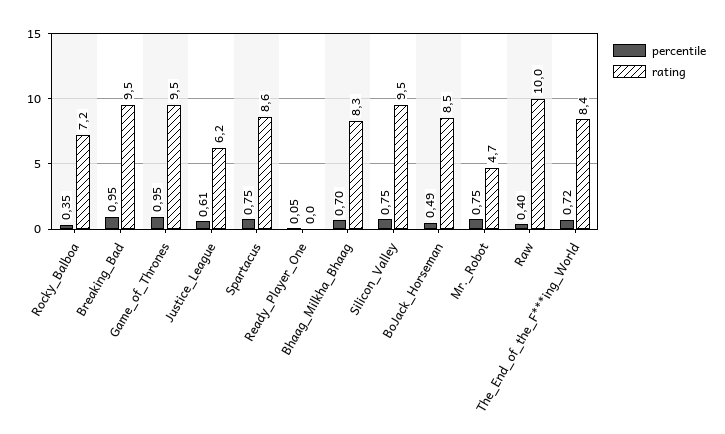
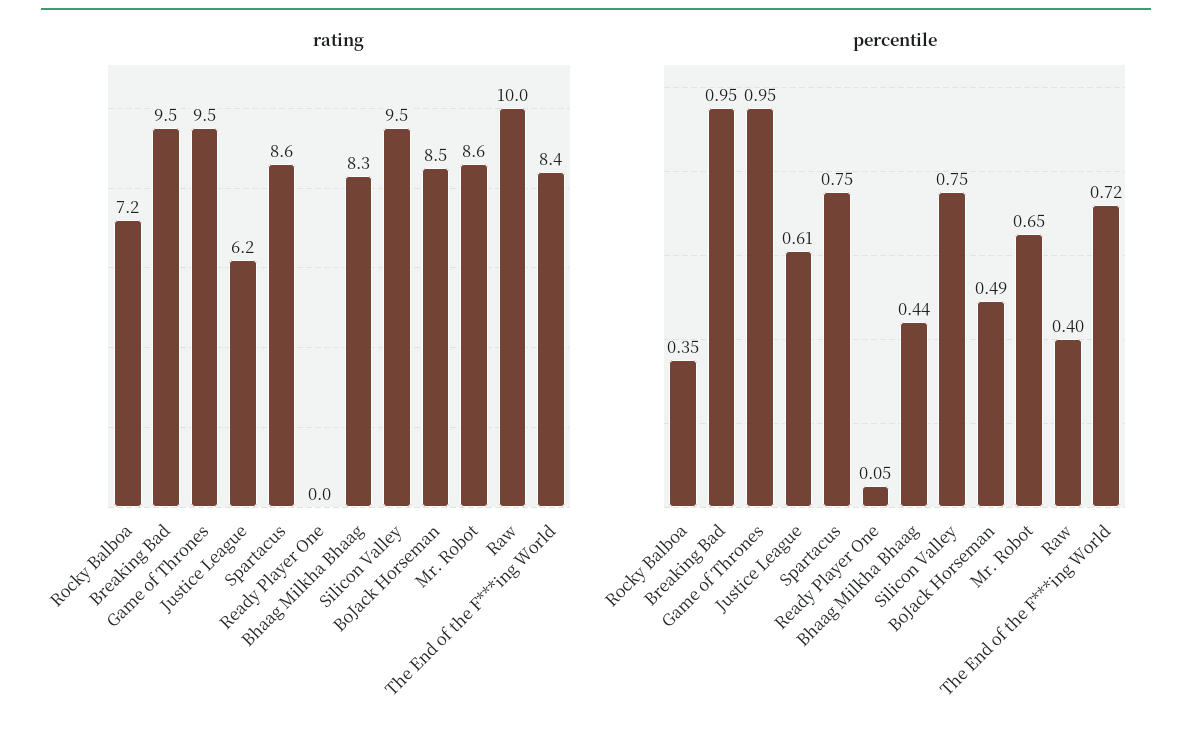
  {
    "percentile": {
      "Rocky_Balboa": 0.35,
      "Breaking_Bad": 0.95,
      "Game_of_Thrones": 0.95,
      "Justice_League": 0.61,
      "Spartacus": 0.75,
      "Ready_Player_One": 0.05,
-     "Bhaag_Milkha_Bhaag": 0.7,
+     "Bhaag_Milkha_Bhaag": 0.44,
      "Silicon_Valley": 0.75,
      "BoJack_Horseman": 0.49,
-     "Mr._Robot": 0.75,
+     "Mr._Robot": 0.65,
      "Raw": 0.4,
      "The_End_of_the_F***ing_World": 0.72
    },
    "rating": {
      "Rocky_Balboa": 7.2,
      "Breaking_Bad": 9.5,
      "Game_of_Thrones": 9.5,
      "Justice_League": 6.2,
      "Spartacus": 8.6,
      "Ready_Player_One": 0,
      "Bhaag_Milkha_Bhaag": 8.3,
      "Silicon_Valley": 9.5,
      "BoJack_Horseman": 8.5,
-     "Mr._Robot": 4.7,
+     "Mr._Robot": 8.6,
      "Raw": 10,
      "The_End_of_the_F***ing_World": 8.4
    }
  }

